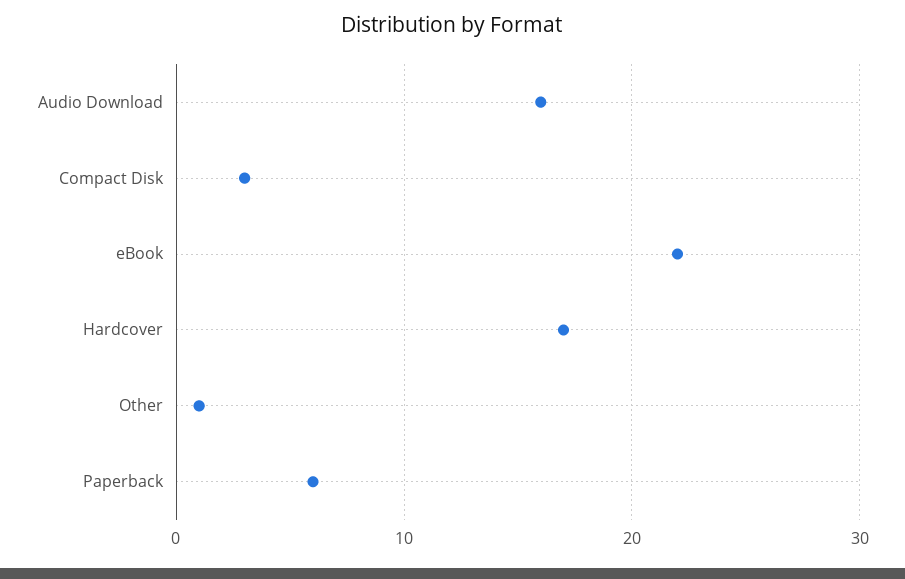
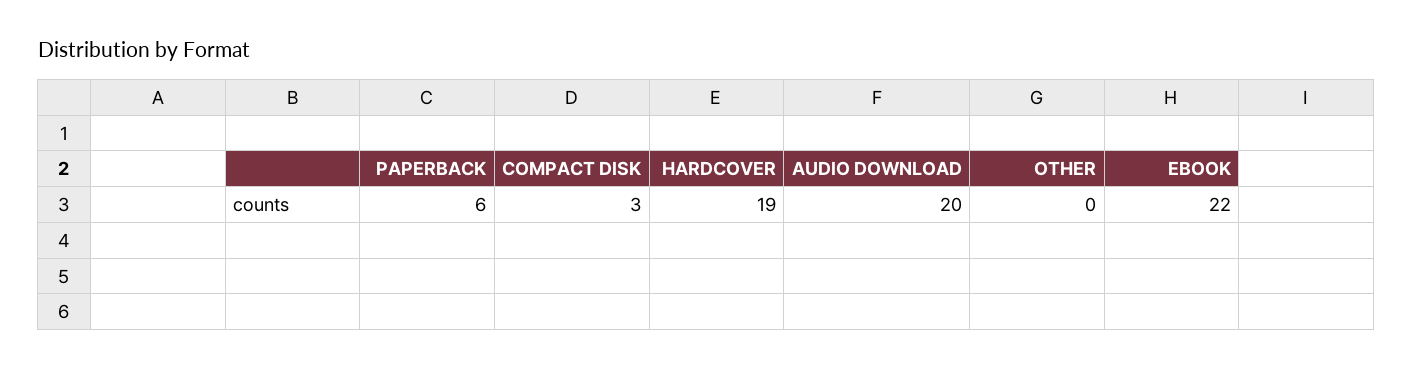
  {
-   "Audio Download": 16,
+   "Audio Download": 20,
    "Compact Disk": 3,
    "eBook": 22,
-   "Hardcover": 17,
+   "Hardcover": 19,
-   "Other": 1,
+   "Other": 0,
    "Paperback": 6
  }

